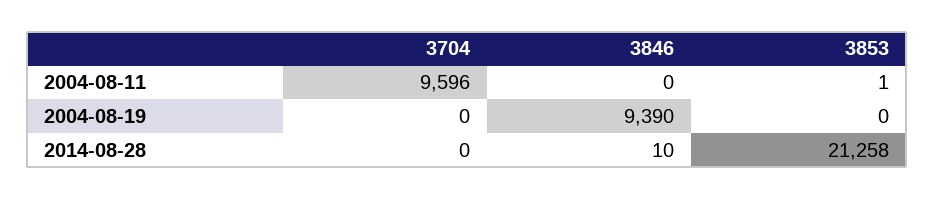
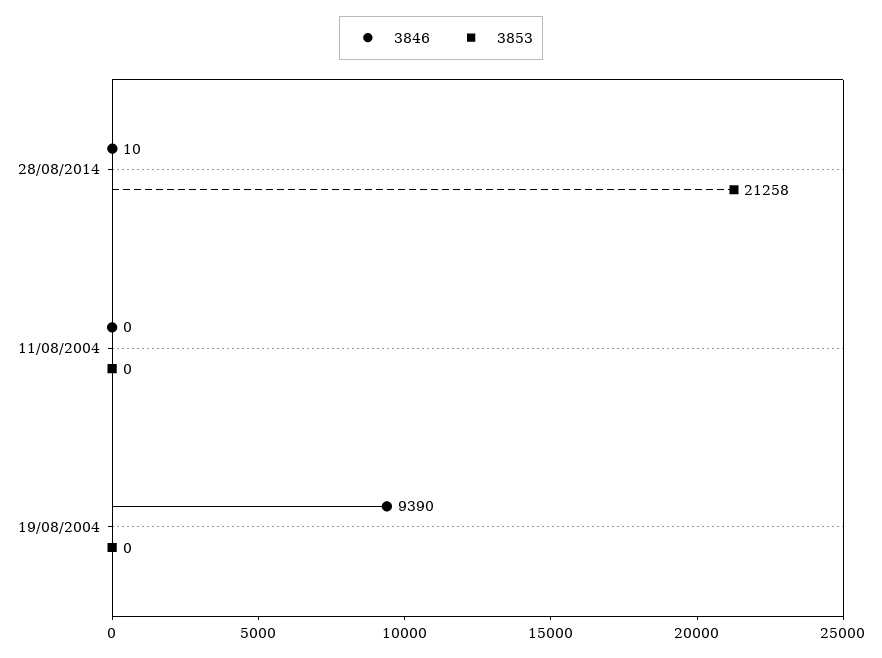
  {
-   "3704": {
-     "2004-08-11": 9596,
-     "2004-08-19": 0,
-     "2014-08-28": 0
-   },
    "3846": {
      "2004-08-11": 0,
      "2004-08-19": 9390,
      "2014-08-28": 10
    },
    "3853": {
-     "2004-08-11": 1,
+     "2004-08-11": 0,
      "2004-08-19": 0,
      "2014-08-28": 21258
    }
  }

